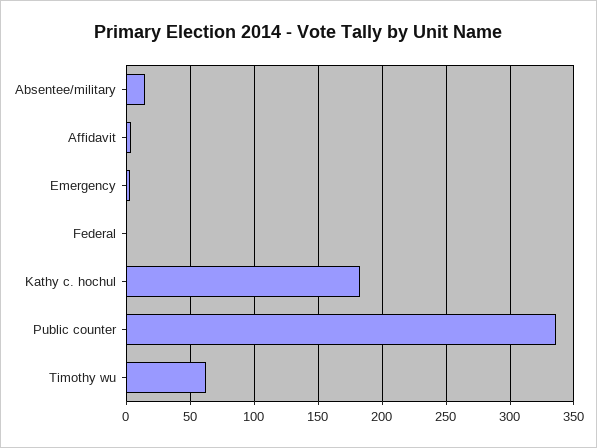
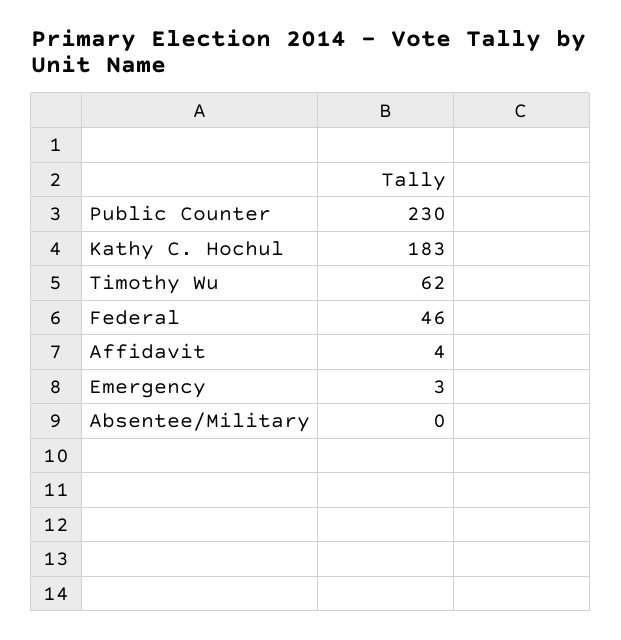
  {
-   "Absentee/military": 15,
+   "Absentee/military": 0,
    "Affidavit": 4,
    "Emergency": 3,
-   "Federal": 0,
+   "Federal": 46,
    "Kathy c. hochul": 183,
-   "Public counter": 335,
+   "Public counter": 230,
    "Timothy wu": 62
  }

